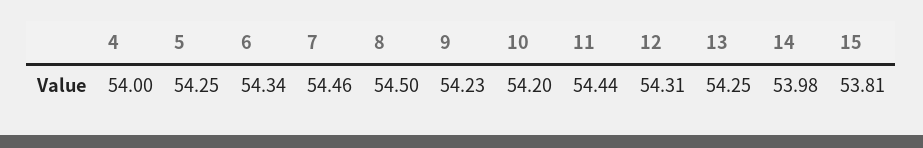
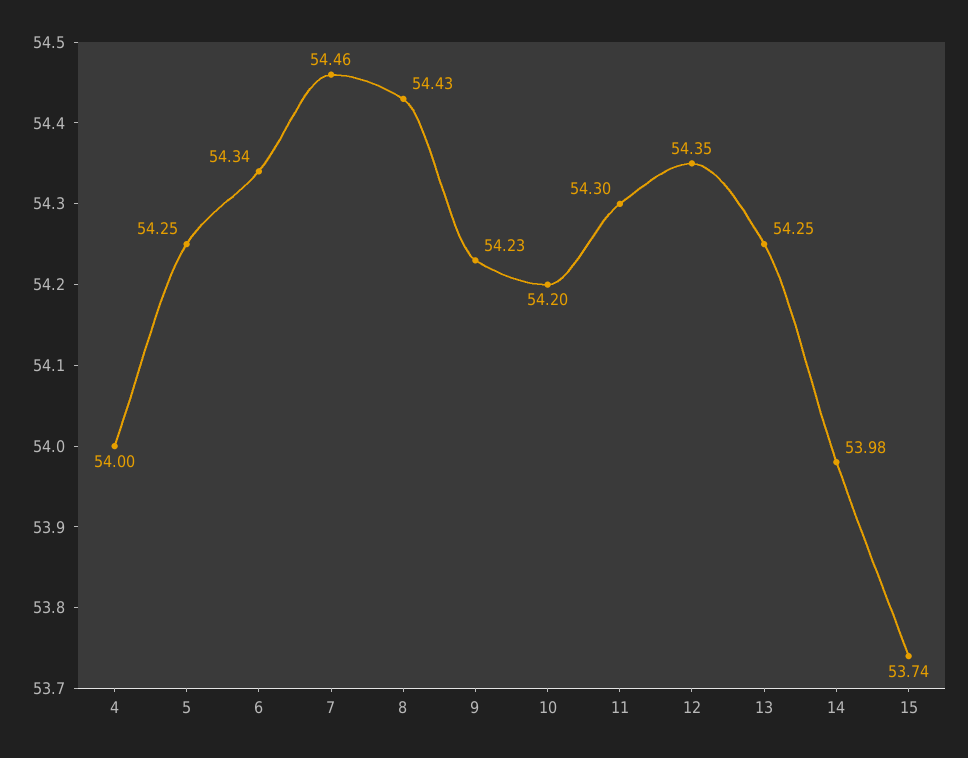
  {
    "4": 54,
    "5": 54.25,
    "6": 54.34,
    "7": 54.46,
-   "8": 54.5,
+   "8": 54.43,
    "9": 54.23,
    "10": 54.2,
-   "11": 54.44,
+   "11": 54.3,
-   "12": 54.31,
+   "12": 54.35,
    "13": 54.25,
    "14": 53.98,
-   "15": 53.81
+   "15": 53.74
  }

